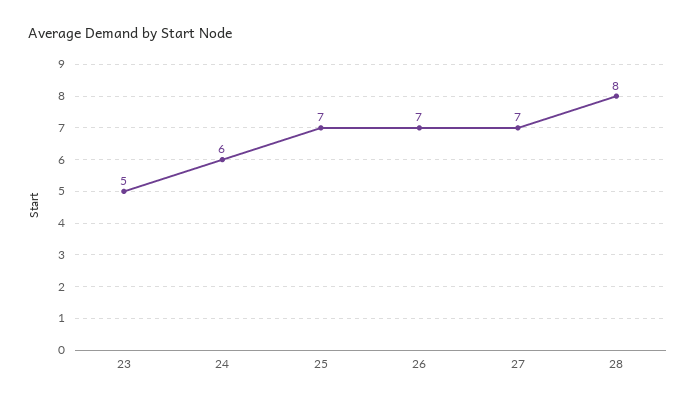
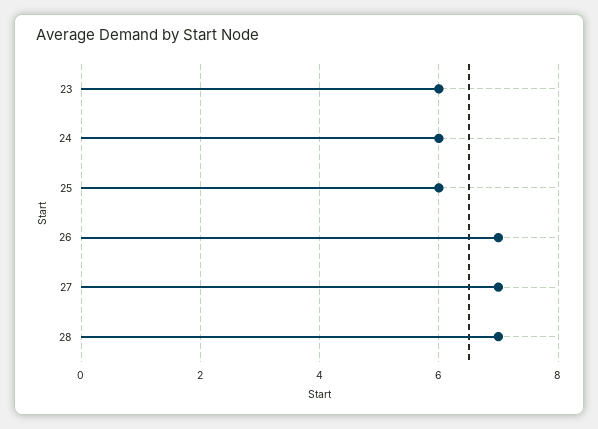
  {
-   "23": 5,
+   "23": 6,
    "24": 6,
-   "25": 7,
+   "25": 6,
    "26": 7,
    "27": 7,
-   "28": 8
+   "28": 7
  }

